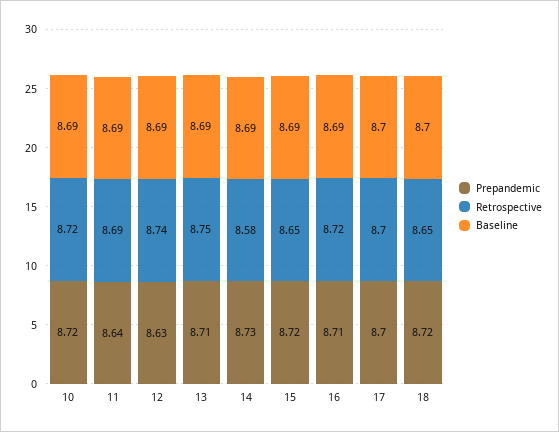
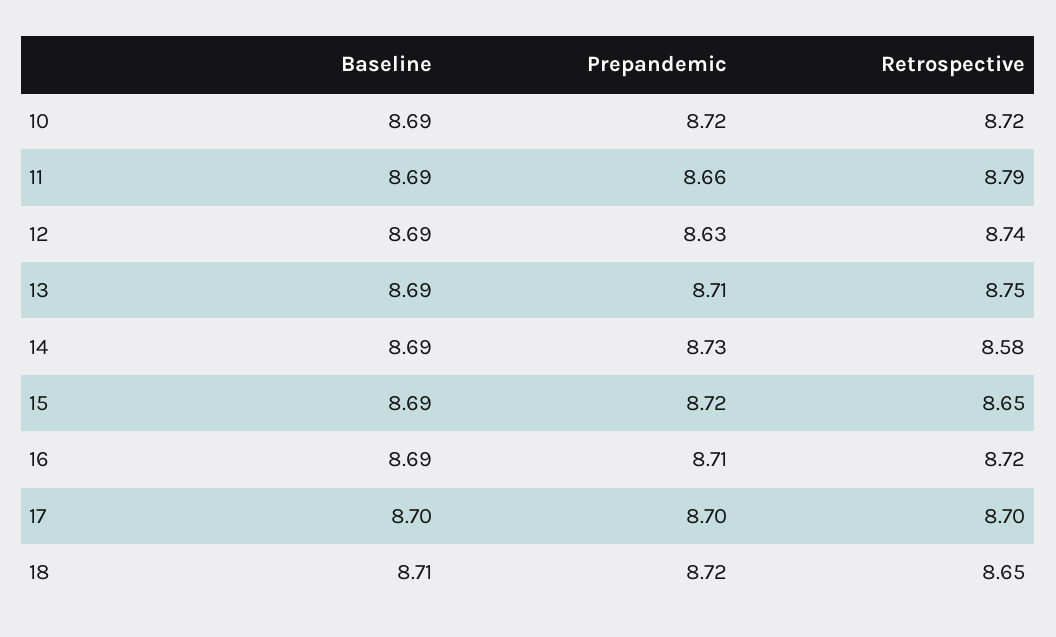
  {
    "Prepandemic": {
      "10": 8.72,
-     "11": 8.64,
+     "11": 8.66,
      "12": 8.63,
      "13": 8.71,
      "14": 8.73,
      "15": 8.72,
      "16": 8.71,
      "17": 8.7,
      "18": 8.72
    },
    "Retrospective": {
      "10": 8.72,
-     "11": 8.69,
+     "11": 8.79,
      "12": 8.74,
      "13": 8.75,
      "14": 8.58,
      "15": 8.65,
      "16": 8.72,
      "17": 8.7,
      "18": 8.65
    },
    "Baseline": {
      "10": 8.69,
      "11": 8.69,
      "12": 8.69,
      "13": 8.69,
      "14": 8.69,
      "15": 8.69,
      "16": 8.69,
      "17": 8.7,
-     "18": 8.7
+     "18": 8.71
    }
  }

